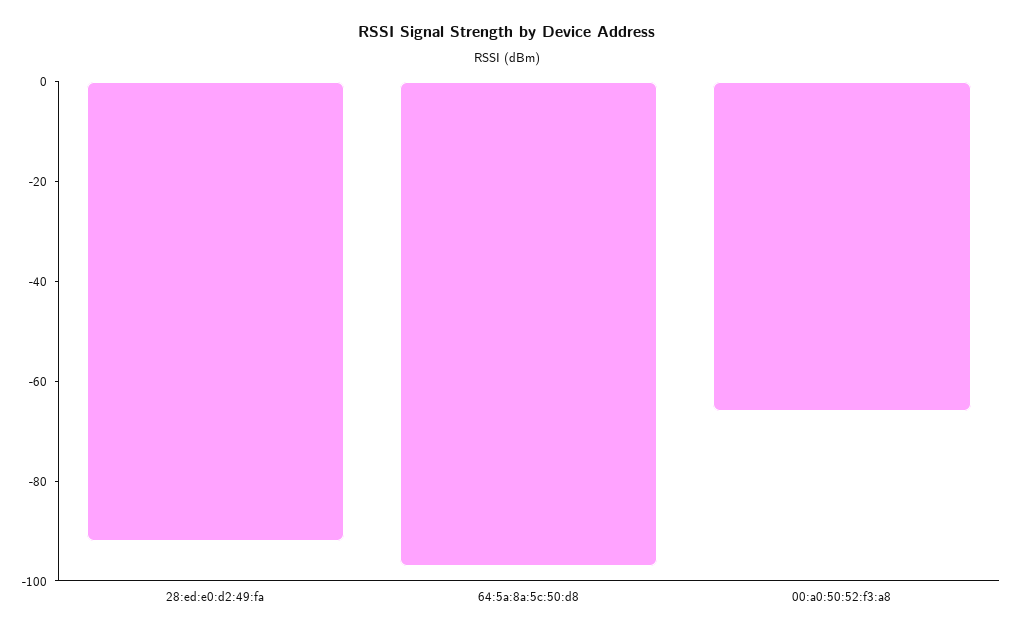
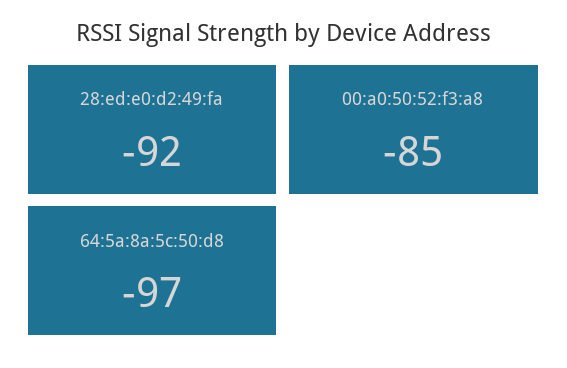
  {
    "28:ed:e0:d2:49:fa": -92,
    "64:5a:8a:5c:50:d8": -97,
-   "00:a0:50:52:f3:a8": -65
+   "00:a0:50:52:f3:a8": -85
  }

